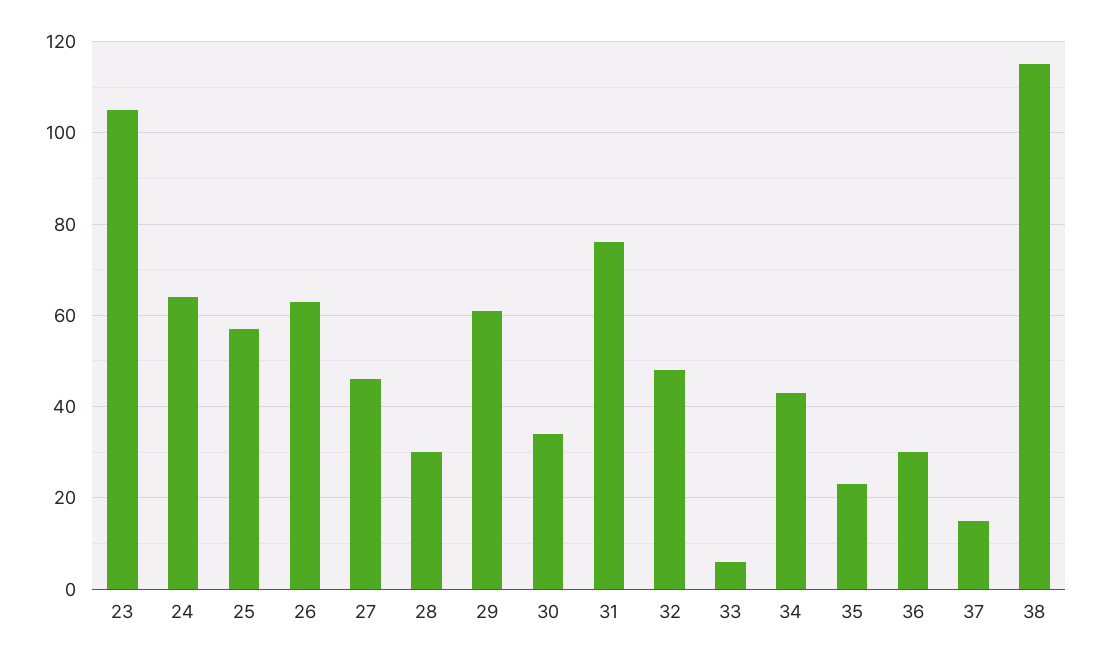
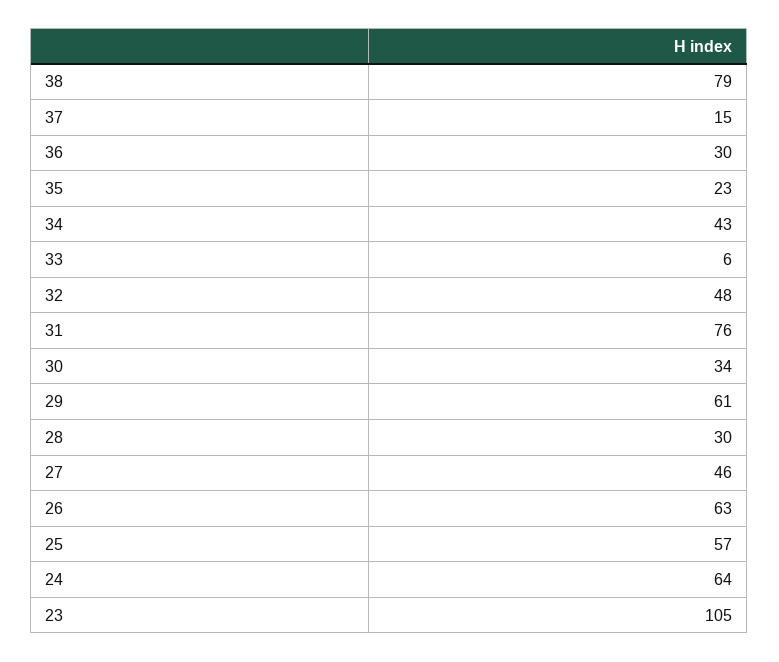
  {
    "23": 105,
    "24": 64,
    "25": 57,
    "26": 63,
    "27": 46,
    "28": 30,
    "29": 61,
    "30": 34,
    "31": 76,
    "32": 48,
    "33": 6,
    "34": 43,
    "35": 23,
    "36": 30,
    "37": 15,
-   "38": 115
+   "38": 79
  }

